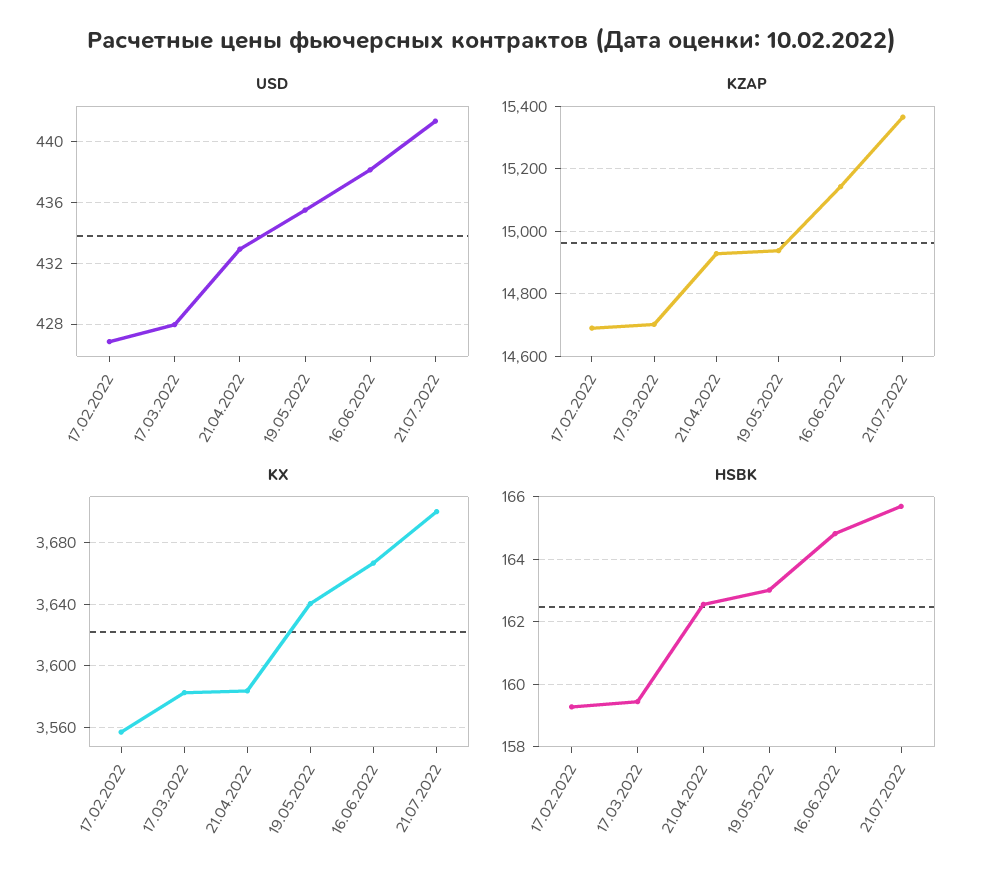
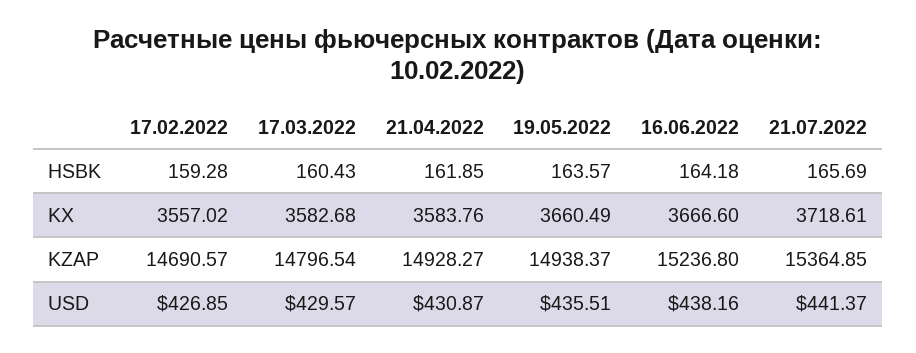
  {
    "USD": {
      "17.02.2022": 426.85,
-     "17.03.2022": 428,
+     "17.03.2022": 429.57,
-     "21.04.2022": 433,
+     "21.04.2022": 430.87,
      "19.05.2022": 435.51,
      "16.06.2022": 438.16,
      "21.07.2022": 441.37
    },
    "KZAP": {
      "17.02.2022": 14690.57,
-     "17.03.2022": 14700,
+     "17.03.2022": 14796.54,
      "21.04.2022": 14928.27,
      "19.05.2022": 14938.37,
-     "16.06.2022": 15140,
+     "16.06.2022": 15236.8,
      "21.07.2022": 15364.85
    },
    "KX": {
      "17.02.2022": 3557.02,
      "17.03.2022": 3582.68,
      "21.04.2022": 3583.76,
-     "19.05.2022": 3640,
+     "19.05.2022": 3660.49,
      "16.06.2022": 3666.6,
-     "21.07.2022": 3700
+     "21.07.2022": 3718.61
    },
    "HSBK": {
      "17.02.2022": 159.28,
-     "17.03.2022": 159.4,
+     "17.03.2022": 160.43,
-     "21.04.2022": 162.6,
+     "21.04.2022": 161.85,
-     "19.05.2022": 163,
+     "19.05.2022": 163.57,
-     "16.06.2022": 164.8,
+     "16.06.2022": 164.18,
      "21.07.2022": 165.69
    }
  }

